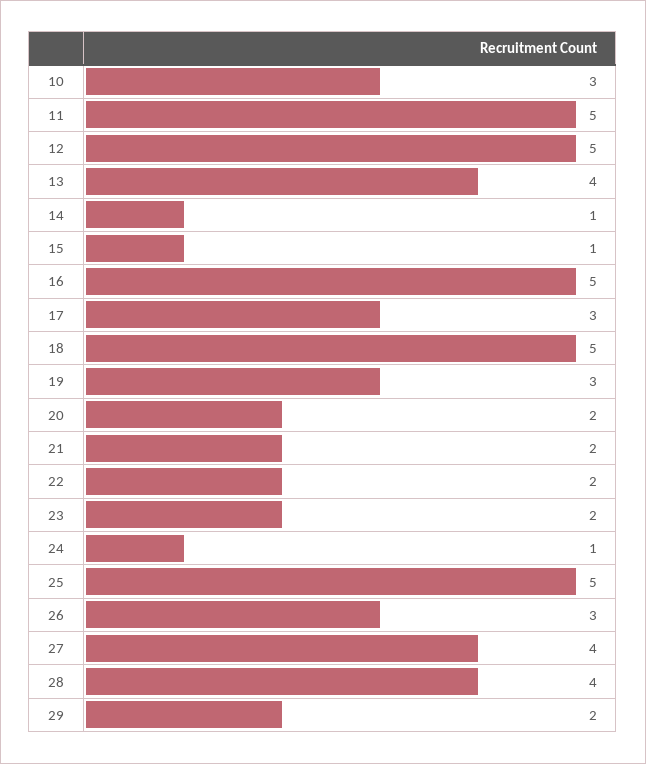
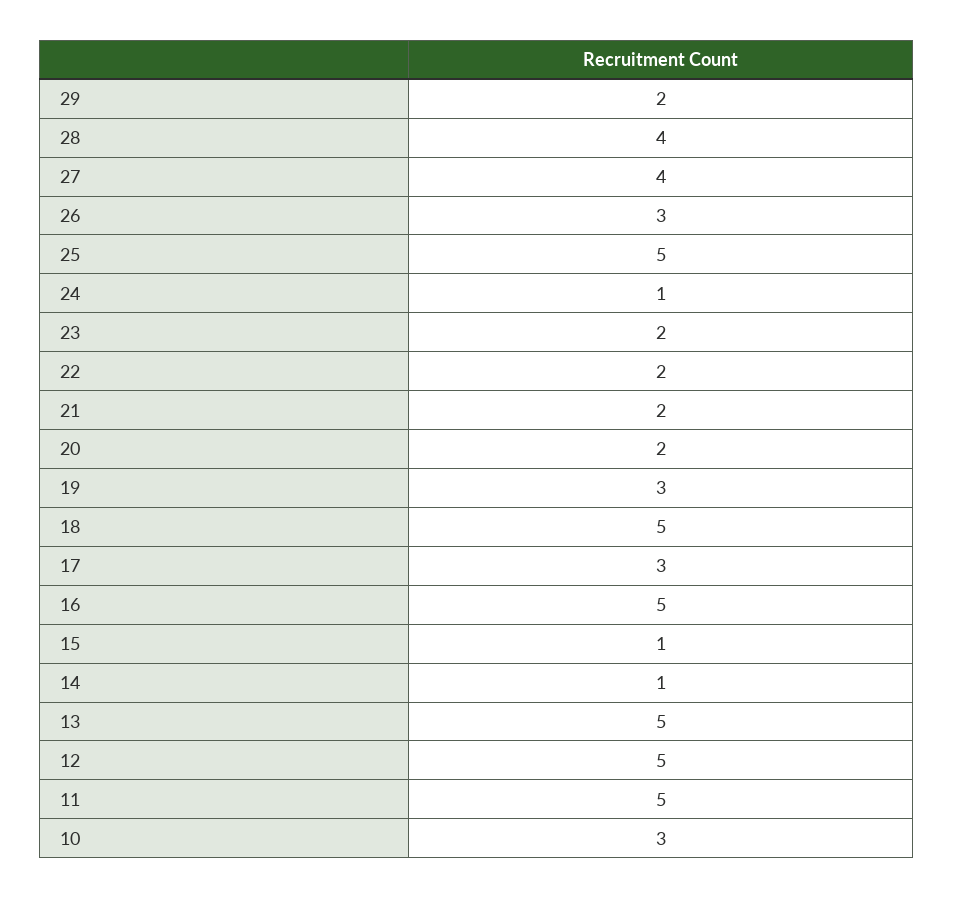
  {
    "10": 3,
    "11": 5,
    "12": 5,
-   "13": 4,
+   "13": 5,
    "14": 1,
    "15": 1,
    "16": 5,
    "17": 3,
    "18": 5,
    "19": 3,
    "20": 2,
    "21": 2,
    "22": 2,
    "23": 2,
    "24": 1,
    "25": 5,
    "26": 3,
    "27": 4,
    "28": 4,
    "29": 2
  }

